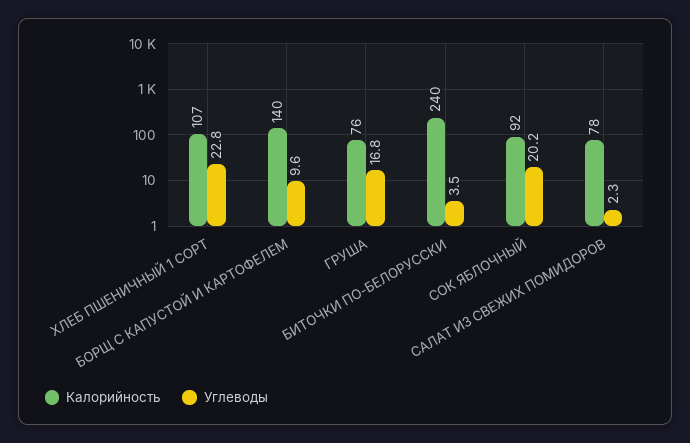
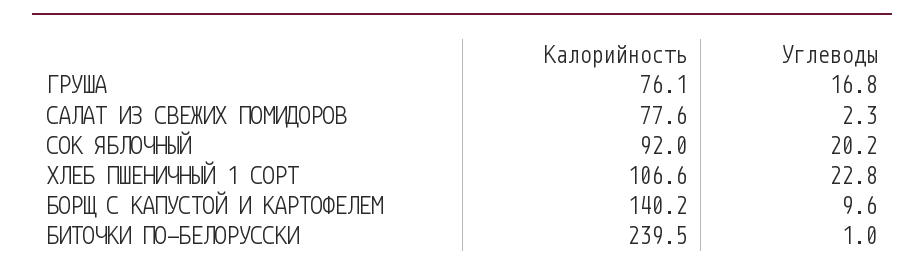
  {
    "Калорийность": {
      "ХЛЕБ ПШЕНИЧНЫЙ 1 СОРТ": 106.6,
      "БОРЩ С КАПУСТОЙ И КАРТОФЕЛЕМ": 140.2,
      "ГРУША": 76.1,
      "БИТОЧКИ ПО-БЕЛОРУССКИ": 239.5,
      "СОК ЯБЛОЧНЫЙ": 92,
      "САЛАТ ИЗ СВЕЖИХ ПОМИДОРОВ": 77.6
    },
    "Углеводы": {
      "ХЛЕБ ПШЕНИЧНЫЙ 1 СОРТ": 22.8,
      "БОРЩ С КАПУСТОЙ И КАРТОФЕЛЕМ": 9.6,
      "ГРУША": 16.8,
-     "БИТОЧКИ ПО-БЕЛОРУССКИ": 3.5,
+     "БИТОЧКИ ПО-БЕЛОРУССКИ": 1,
      "СОК ЯБЛОЧНЫЙ": 20.2,
      "САЛАТ ИЗ СВЕЖИХ ПОМИДОРОВ": 2.3
    }
  }

